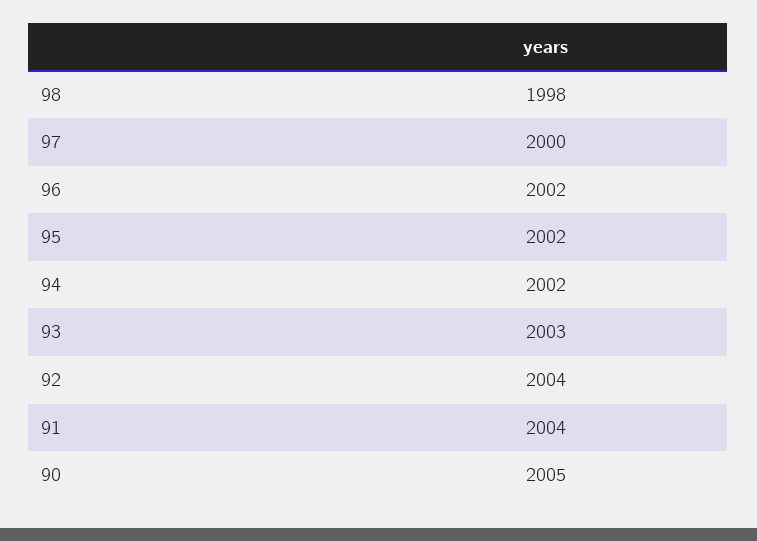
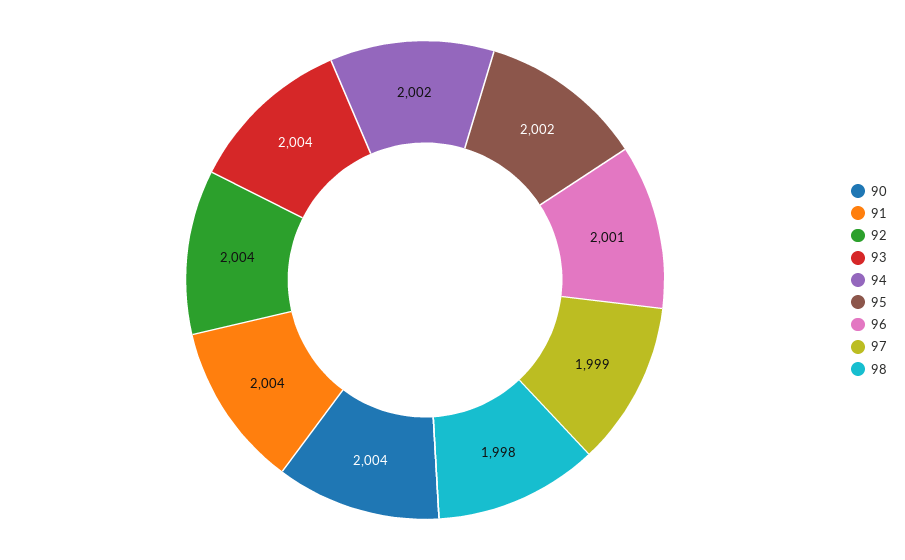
  {
    "98": 1998,
-   "97": 2000,
+   "97": 1999,
-   "96": 2002,
+   "96": 2001,
    "95": 2002,
    "94": 2002,
-   "93": 2003,
+   "93": 2004,
    "92": 2004,
    "91": 2004,
-   "90": 2005
+   "90": 2004
  }

